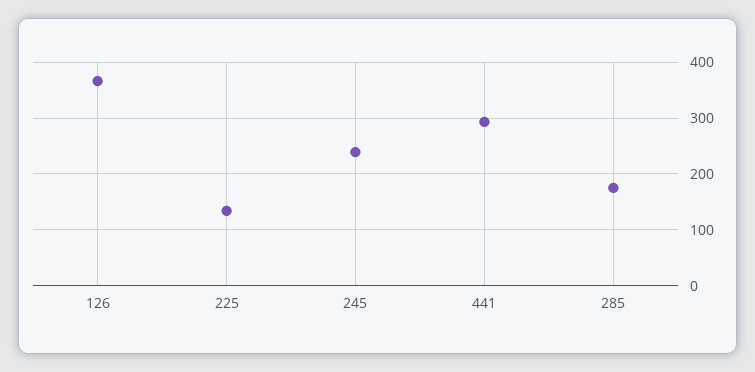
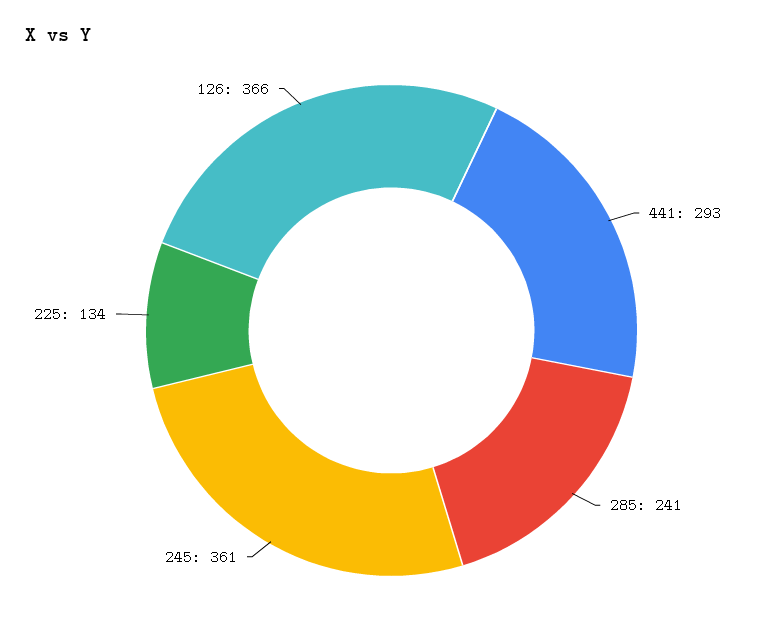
  {
    "126": 366,
    "225": 134,
-   "245": 240,
+   "245": 361,
    "441": 293,
-   "285": 180
+   "285": 241
  }

